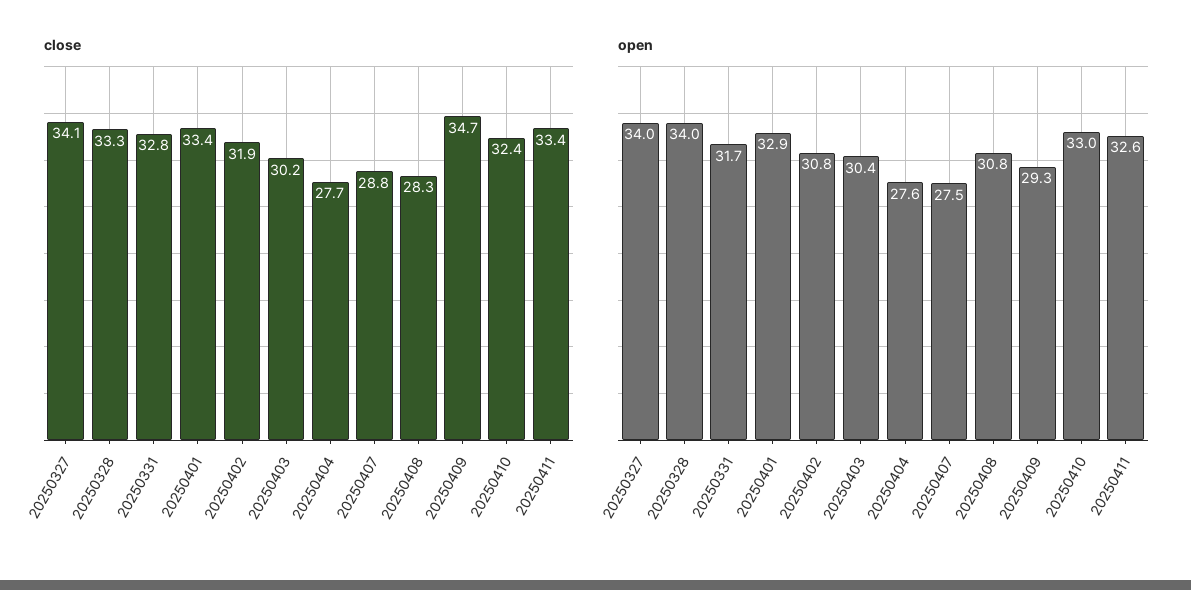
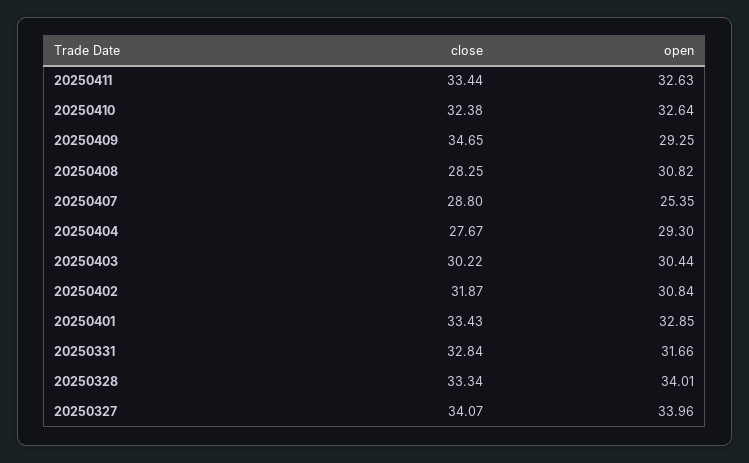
  {
    "close": {
      "20250327": 34.07,
      "20250328": 33.34,
      "20250331": 32.84,
      "20250401": 33.43,
      "20250402": 31.87,
      "20250403": 30.22,
      "20250404": 27.67,
      "20250407": 28.8,
      "20250408": 28.25,
      "20250409": 34.65,
      "20250410": 32.38,
      "20250411": 33.44
    },
    "open": {
      "20250327": 33.96,
      "20250328": 34.01,
      "20250331": 31.66,
      "20250401": 32.85,
      "20250402": 30.84,
      "20250403": 30.44,
-     "20250404": 27.6,
+     "20250404": 29.3,
-     "20250407": 27.5,
+     "20250407": 25.35,
      "20250408": 30.82,
      "20250409": 29.25,
-     "20250410": 33,
+     "20250410": 32.64,
      "20250411": 32.63
    }
  }

